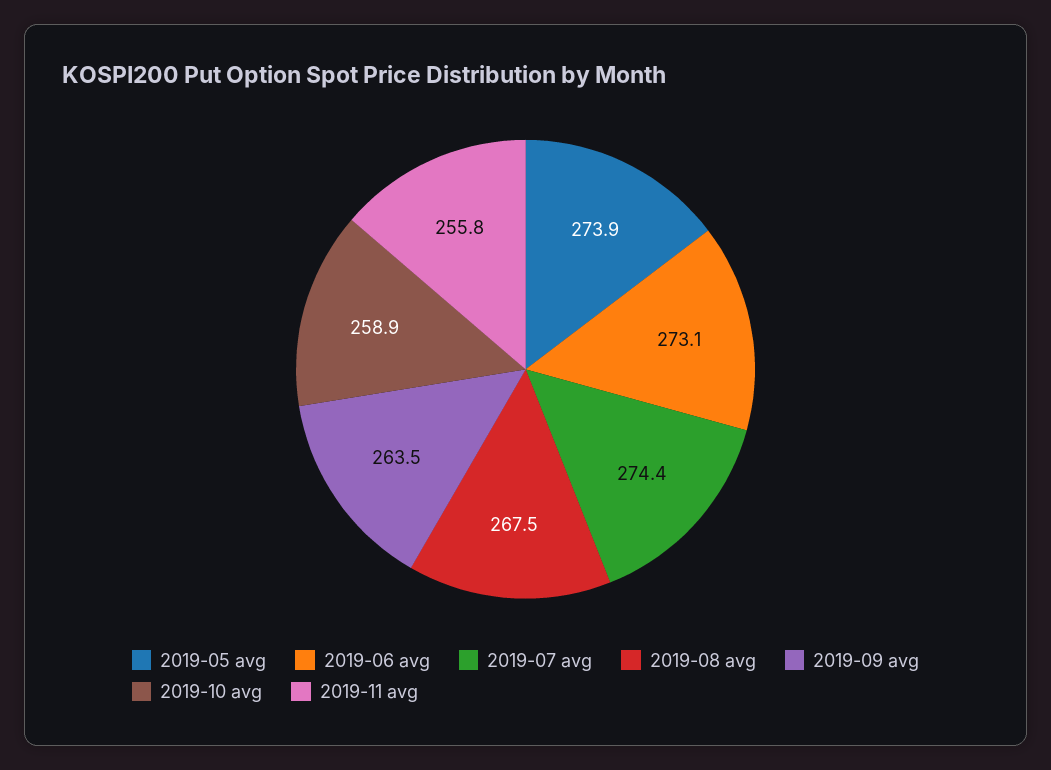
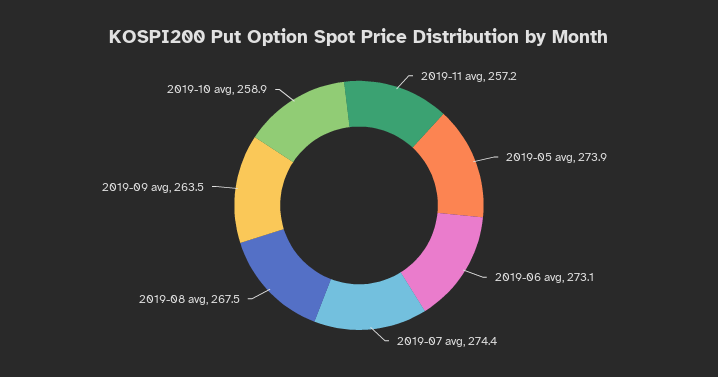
  {
    "2019-05 avg": 273.9,
    "2019-06 avg": 273.1,
    "2019-07 avg": 274.4,
    "2019-08 avg": 267.5,
    "2019-09 avg": 263.5,
    "2019-10 avg": 258.9,
-   "2019-11 avg": 255.8
+   "2019-11 avg": 257.2
  }

